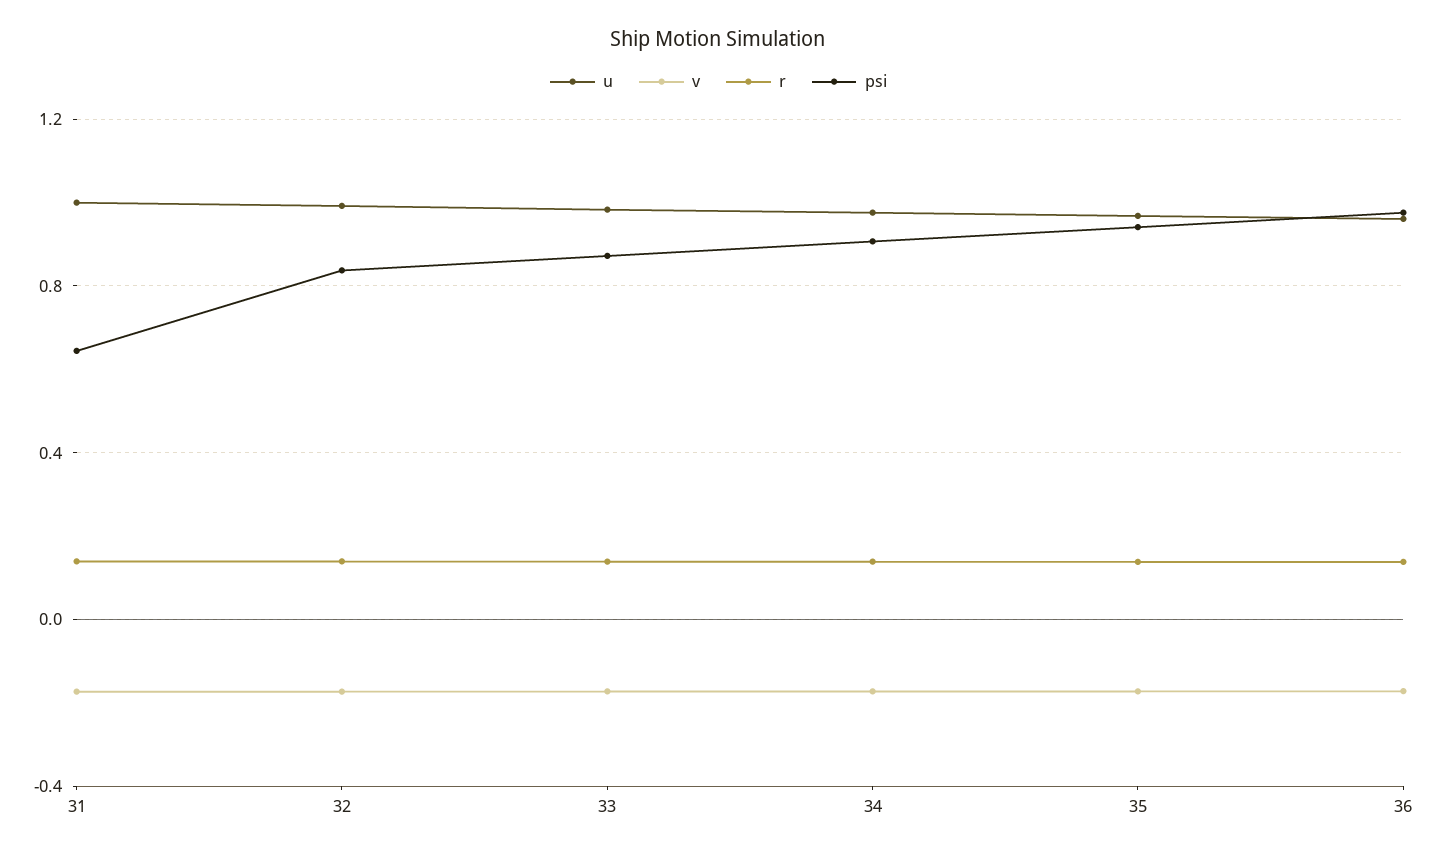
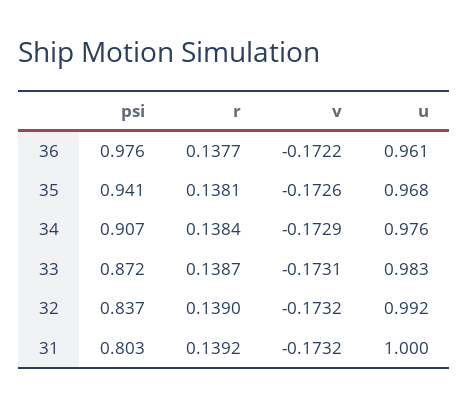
  {
    "u": {
      "31": 1,
      "32": 0.992,
      "33": 0.983,
      "34": 0.976,
      "35": 0.968,
      "36": 0.961
    },
    "v": {
      "31": -0.1732,
      "32": -0.1732,
      "33": -0.1731,
      "34": -0.1729,
      "35": -0.1726,
      "36": -0.1722
    },
    "r": {
      "31": 0.1392,
      "32": 0.139,
      "33": 0.1387,
      "34": 0.1384,
      "35": 0.1381,
      "36": 0.1377
    },
    "psi": {
-     "31": 0.65,
+     "31": 0.803,
      "32": 0.837,
      "33": 0.872,
      "34": 0.907,
      "35": 0.941,
      "36": 0.976
    }
  }

